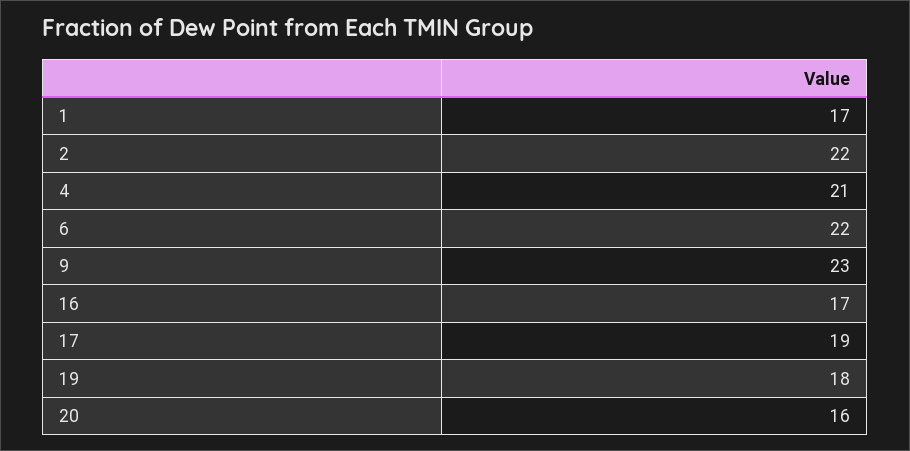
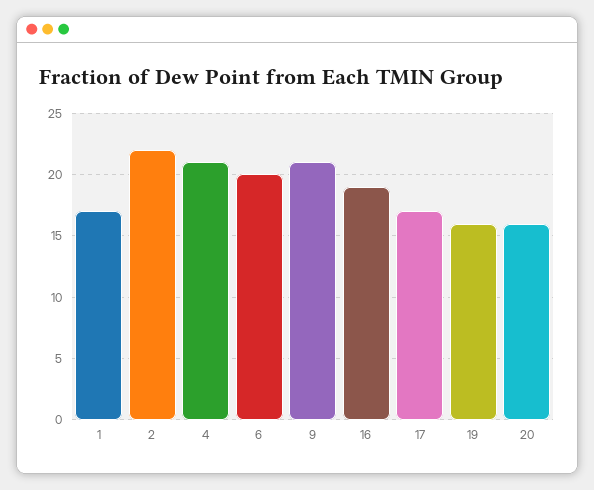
  {
    "1": 17,
    "2": 22,
    "4": 21,
-   "6": 22,
+   "6": 20,
-   "9": 23,
+   "9": 21,
-   "16": 17,
+   "16": 19,
-   "17": 19,
+   "17": 17,
-   "19": 18,
+   "19": 16,
    "20": 16
  }

